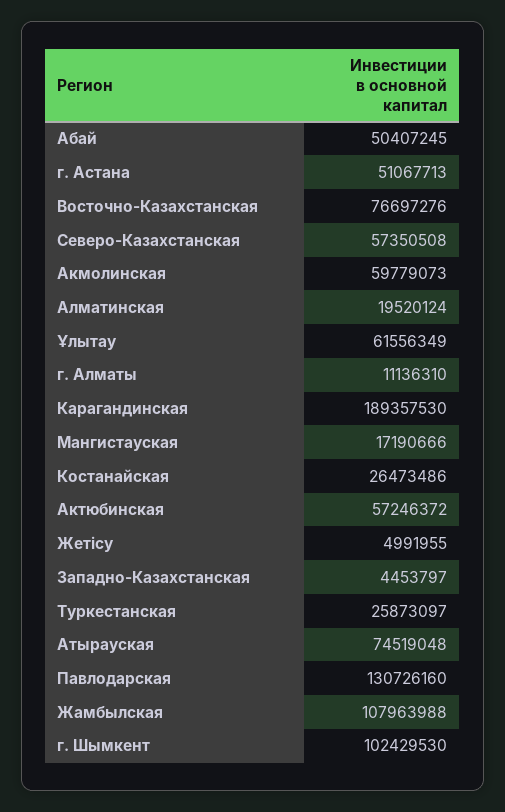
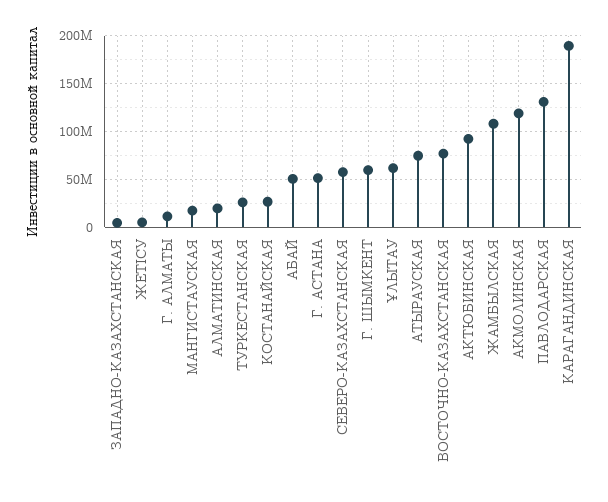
  {
    "Абай": 50407245,
    "г. Астана": 51067713,
    "Восточно-Казахстанская": 76697276,
    "Северо-Казахстанская": 57350508,
-   "Акмолинская": 59779073,
+   "Акмолинская": 120000000,
    "Алматинская": 19520124,
    "Ұлытау": 61556349,
    "г. Алматы": 11136310,
    "Карагандинская": 189357530,
    "Мангистауская": 17190666,
    "Костанайская": 26473486,
-   "Актюбинская": 57246372,
+   "Актюбинская": 90000000,
    "Жетісу": 4991955,
    "Западно-Казахстанская": 4453797,
    "Туркестанская": 25873097,
    "Атырауская": 74519048,
    "Павлодарская": 130726160,
    "Жамбылская": 107963988,
-   "г. Шымкент": 102429530
+   "г. Шымкент": 60000000
  }

